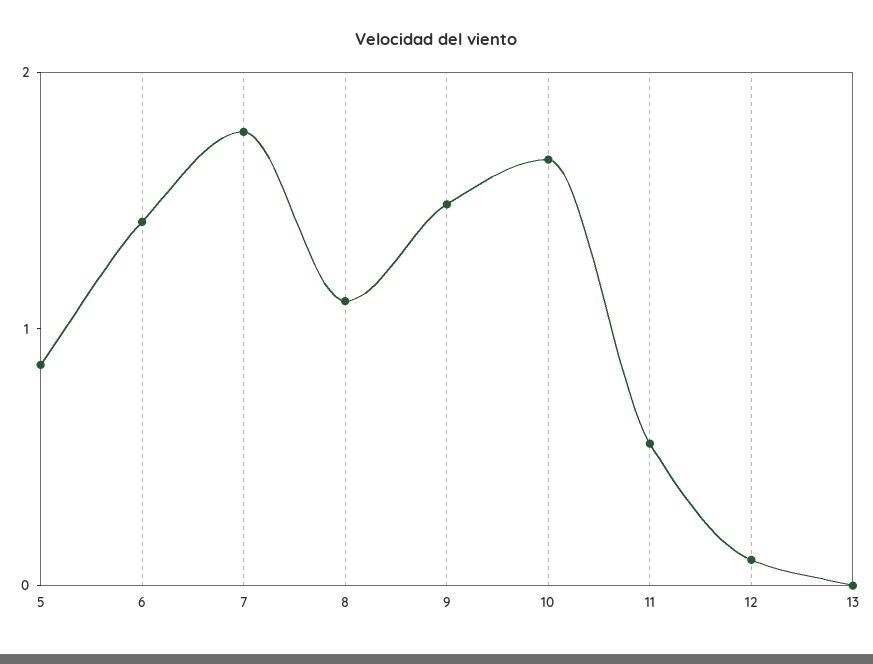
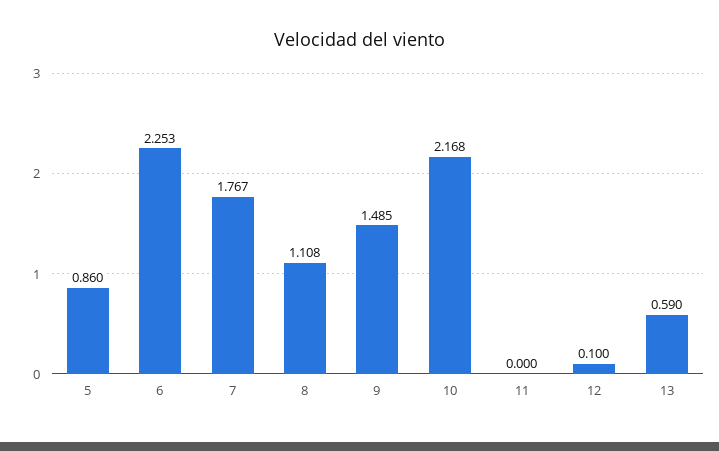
  {
    "5": 0.86,
-   "6": 1.4,
+   "6": 2.253,
    "7": 1.767,
    "8": 1.108,
    "9": 1.485,
-   "10": 1.6,
+   "10": 2.168,
-   "11": 0.6,
+   "11": 0,
    "12": 0.1,
-   "13": 0
+   "13": 0.59
  }

